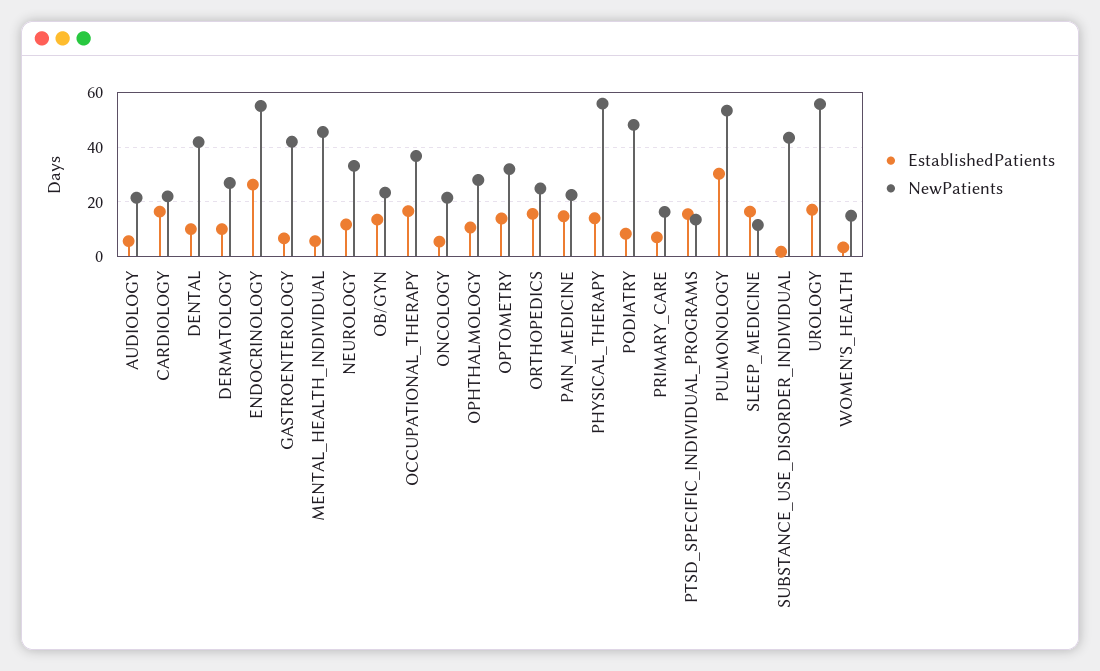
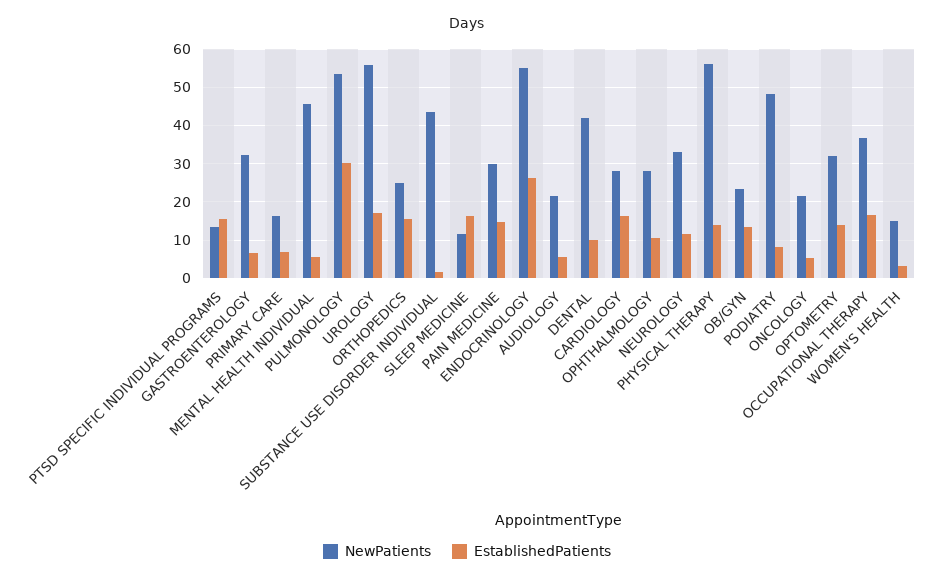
  {
    "EstablishedPatients": {
      "AUDIOLOGY": 6,
      "CARDIOLOGY": 16,
      "DENTAL": 10,
-     "DERMATOLOGY": 10,
      "ENDOCRINOLOGY": 26,
      "GASTROENTEROLOGY": 6,
      "MENTAL_HEALTH_INDIVIDUAL": 6,
      "NEUROLOGY": 12,
      "OB/GYN": 14,
      "OCCUPATIONAL_THERAPY": 16,
      "ONCOLOGY": 6,
      "OPHTHALMOLOGY": 10,
      "OPTOMETRY": 14,
      "ORTHOPEDICS": 16,
      "PAIN_MEDICINE": 14,
      "PHYSICAL_THERAPY": 14,
      "PODIATRY": 8,
      "PRIMARY_CARE": 8,
      "PTSD_SPECIFIC_INDIVIDUAL_PROGRAMS": 16,
      "PULMONOLOGY": 30,
      "SLEEP_MEDICINE": 16,
      "SUBSTANCE_USE_DISORDER_INDIVIDUAL": 2,
      "UROLOGY": 18,
      "WOMEN'S_HEALTH": 4
    },
    "NewPatients": {
      "AUDIOLOGY": 22,
-     "CARDIOLOGY": 22.5,
+     "CARDIOLOGY": 28,
      "DENTAL": 42,
-     "DERMATOLOGY": 27.5,
      "ENDOCRINOLOGY": 56,
-     "GASTROENTEROLOGY": 42.5,
+     "GASTROENTEROLOGY": 32,
      "MENTAL_HEALTH_INDIVIDUAL": 46,
      "NEUROLOGY": 34,
      "OB/GYN": 24,
      "OCCUPATIONAL_THERAPY": 36,
      "ONCOLOGY": 22,
      "OPHTHALMOLOGY": 28,
      "OPTOMETRY": 32,
      "ORTHOPEDICS": 24,
-     "PAIN_MEDICINE": 22.5,
+     "PAIN_MEDICINE": 30,
      "PHYSICAL_THERAPY": 56,
      "PODIATRY": 48,
      "PRIMARY_CARE": 16,
      "PTSD_SPECIFIC_INDIVIDUAL_PROGRAMS": 14,
      "PULMONOLOGY": 54,
      "SLEEP_MEDICINE": 12,
      "SUBSTANCE_USE_DISORDER_INDIVIDUAL": 44,
      "UROLOGY": 56,
      "WOMEN'S_HEALTH": 14
    }
  }

